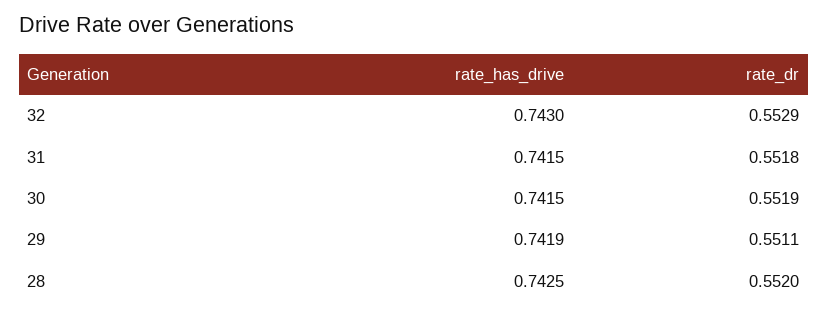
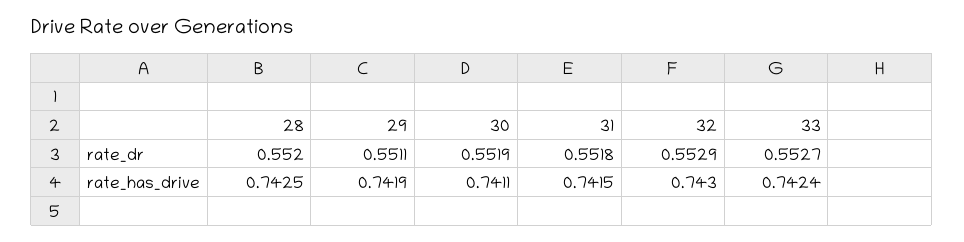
  {
    "rate_has_drive": {
      "32": 0.743,
      "31": 0.7415,
-     "30": 0.7415,
+     "30": 0.7411,
      "29": 0.7419,
-     "28": 0.7425
+     "28": 0.7425,
+     "33": 0.7424
    },
    "rate_dr": {
      "32": 0.5529,
      "31": 0.5518,
      "30": 0.5519,
      "29": 0.5511,
-     "28": 0.552
+     "28": 0.552,
+     "33": 0.5527
    }
  }

